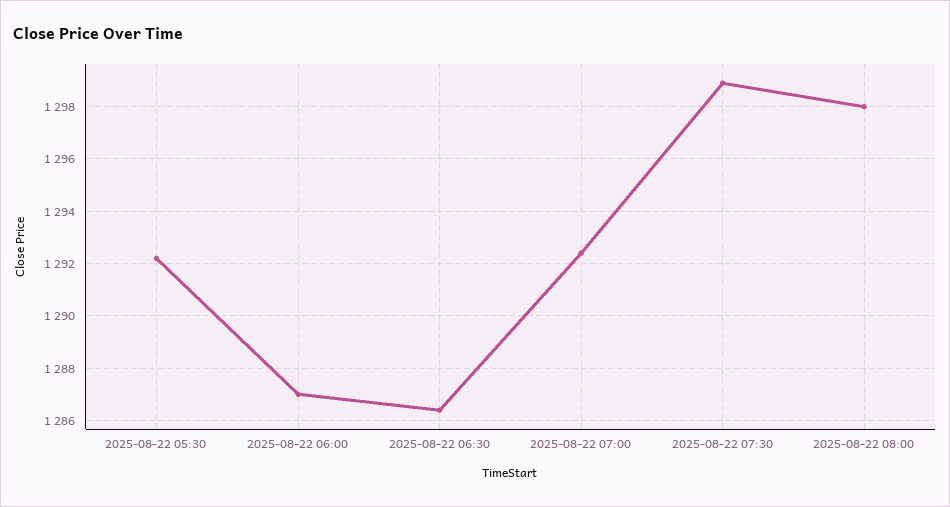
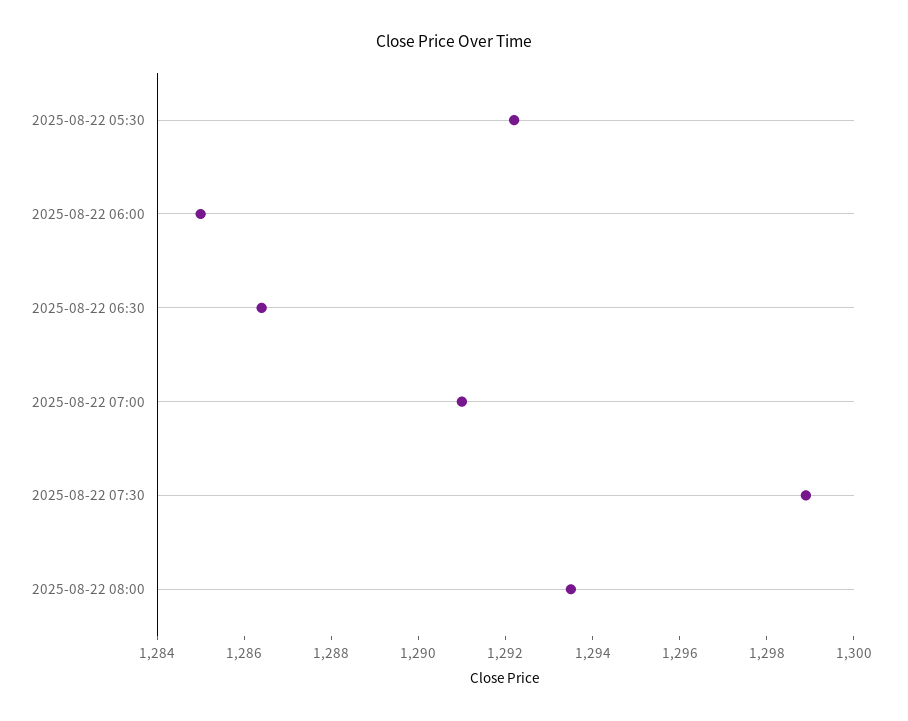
  {
    "2025-08-22 05:30": 1292,
-   "2025-08-22 06:00": 1287,
+   "2025-08-22 06:00": 1285,
    "2025-08-22 06:30": 1286.5,
-   "2025-08-22 07:00": 1292.5,
+   "2025-08-22 07:00": 1291,
    "2025-08-22 07:30": 1299,
-   "2025-08-22 08:00": 1298
+   "2025-08-22 08:00": 1293.5
  }

